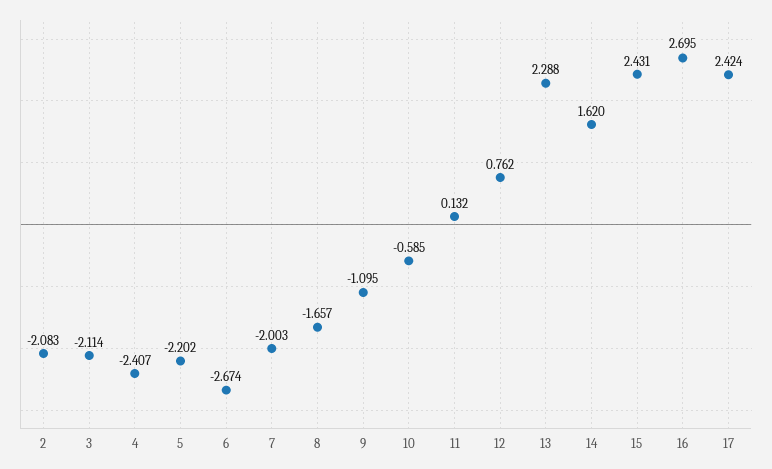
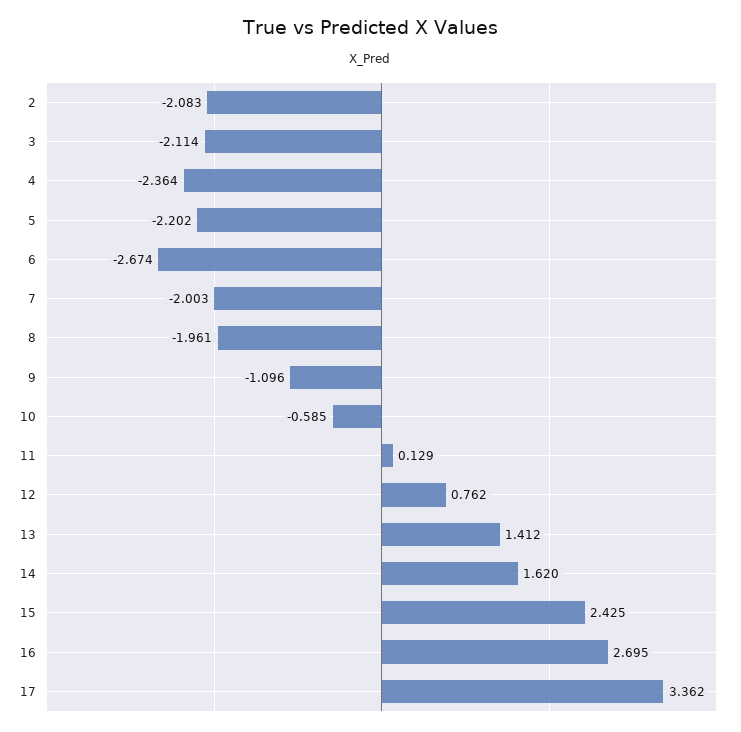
  {
    "2": -2.083,
    "3": -2.114,
-   "4": -2.407,
+   "4": -2.364,
    "5": -2.202,
    "6": -2.674,
    "7": -2.003,
-   "8": -1.657,
+   "8": -1.961,
-   "9": -1.095,
+   "9": -1.096,
    "10": -0.585,
-   "11": 0.132,
+   "11": 0.129,
    "12": 0.762,
-   "13": 2.288,
+   "13": 1.412,
    "14": 1.62,
-   "15": 2.431,
+   "15": 2.425,
    "16": 2.695,
-   "17": 2.424
+   "17": 3.362
  }

